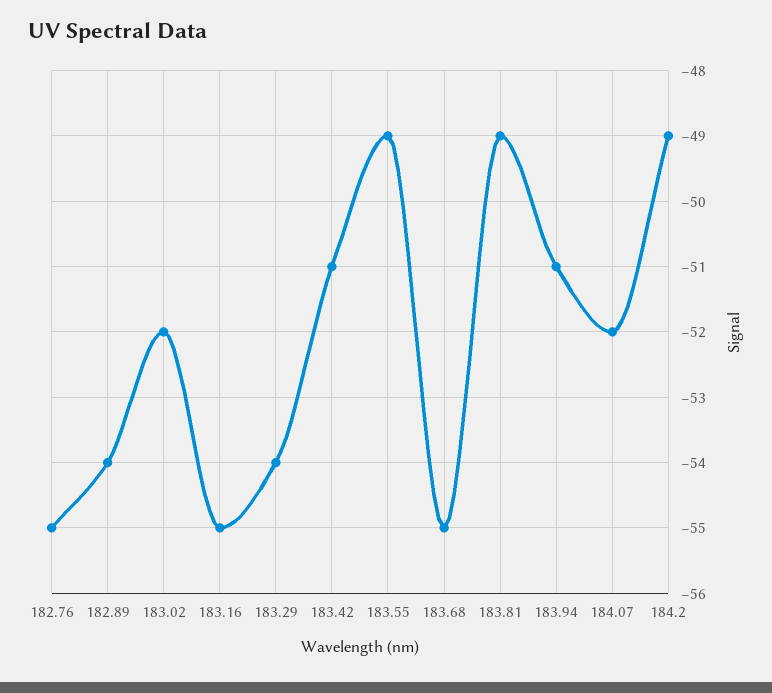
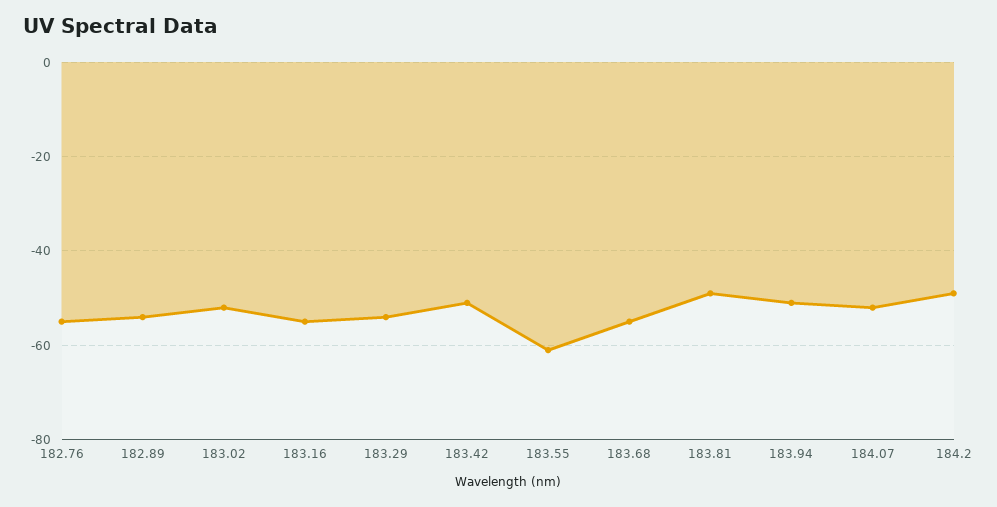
  {
    "182.76": -55,
    "182.89": -54,
    "183.02": -52,
    "183.16": -55,
    "183.29": -54,
    "183.42": -51,
-   "183.55": -49,
+   "183.55": -60,
    "183.68": -55,
    "183.81": -49,
    "183.94": -51,
    "184.07": -52,
    "184.2": -49
  }

